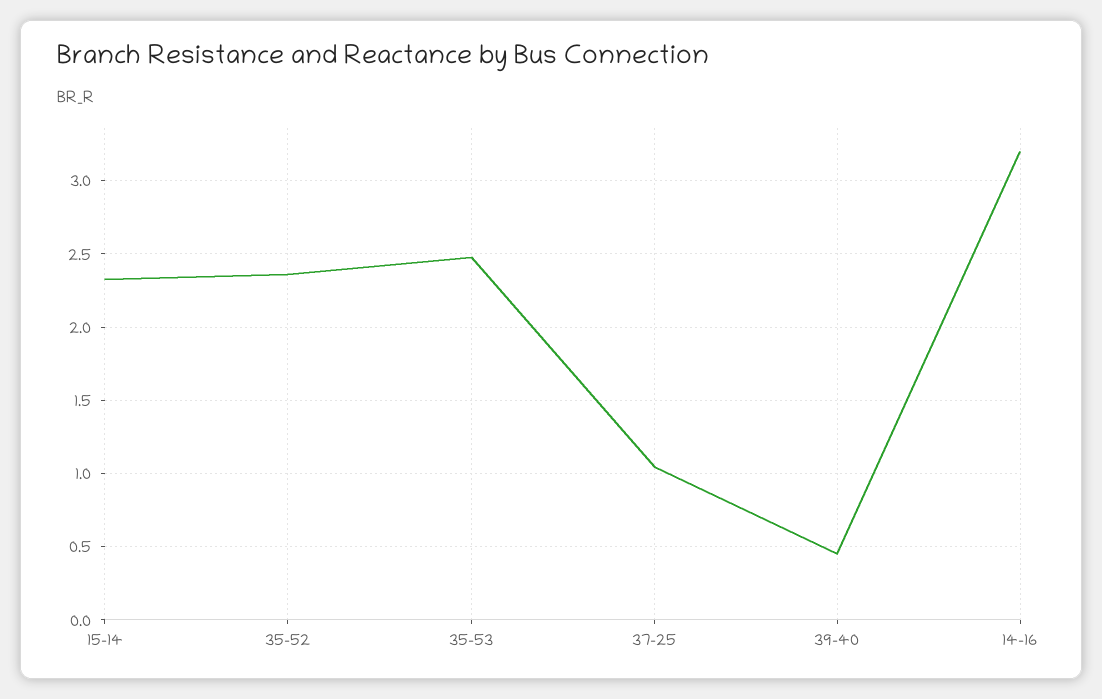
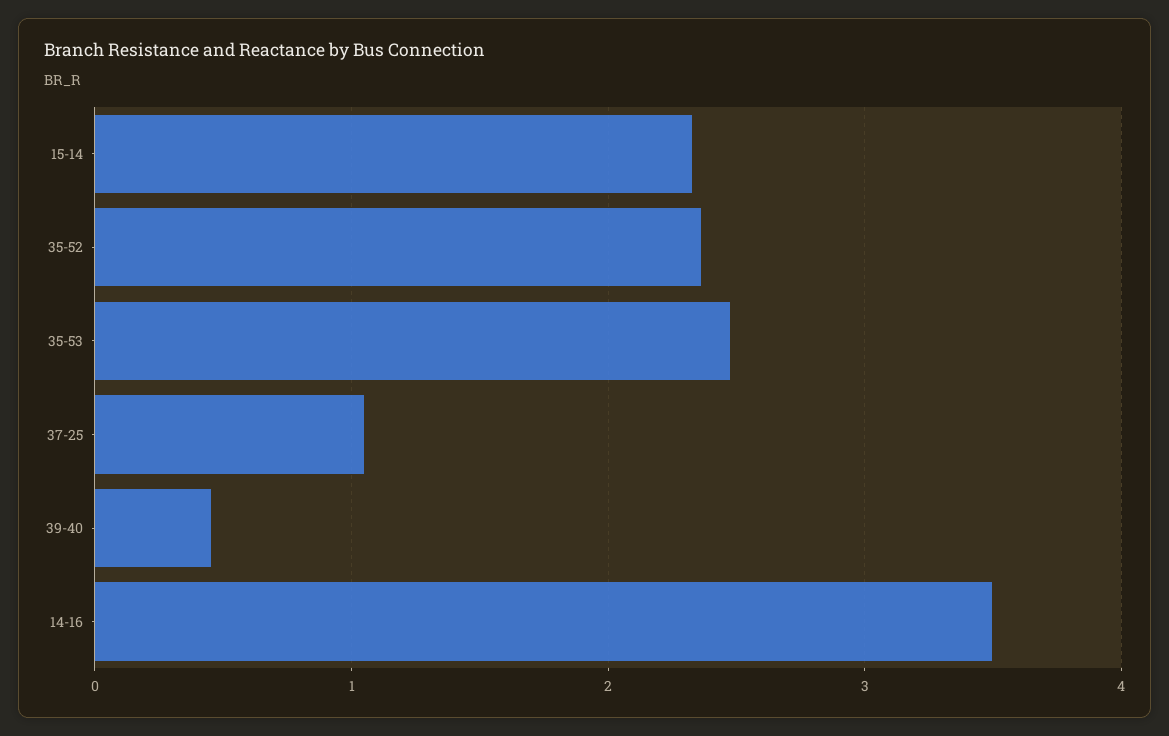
  {
    "15-14": 2.35,
    "35-52": 2.35,
    "35-53": 2.5,
    "37-25": 1.05,
    "39-40": 0.45,
-   "14-16": 3.2
+   "14-16": 3.5
  }

